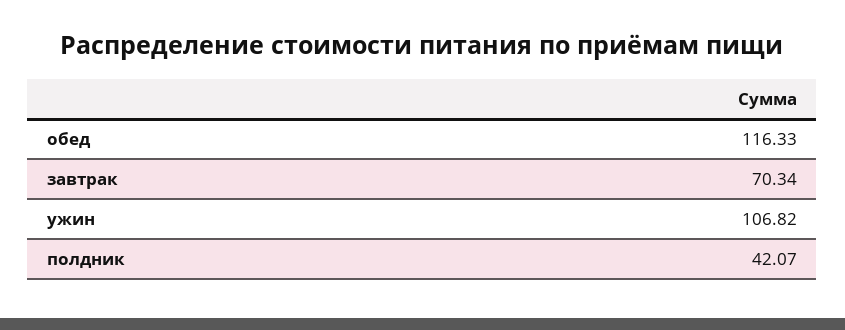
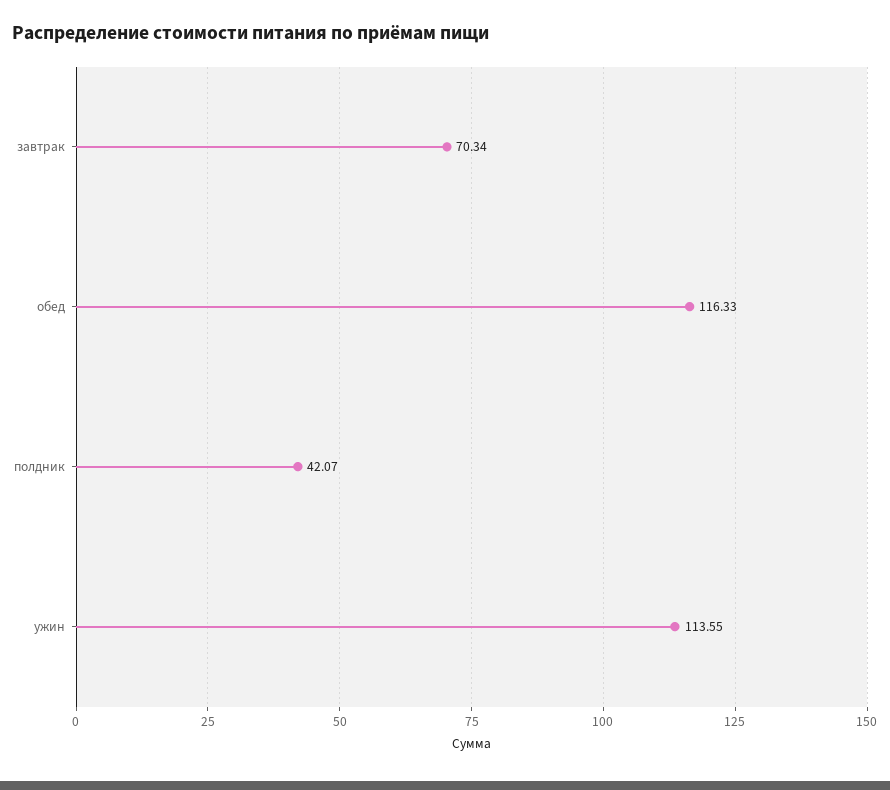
  {
    "обед": 116.33,
    "завтрак": 70.34,
-   "ужин": 106.82,
+   "ужин": 113.55,
    "полдник": 42.07
  }

